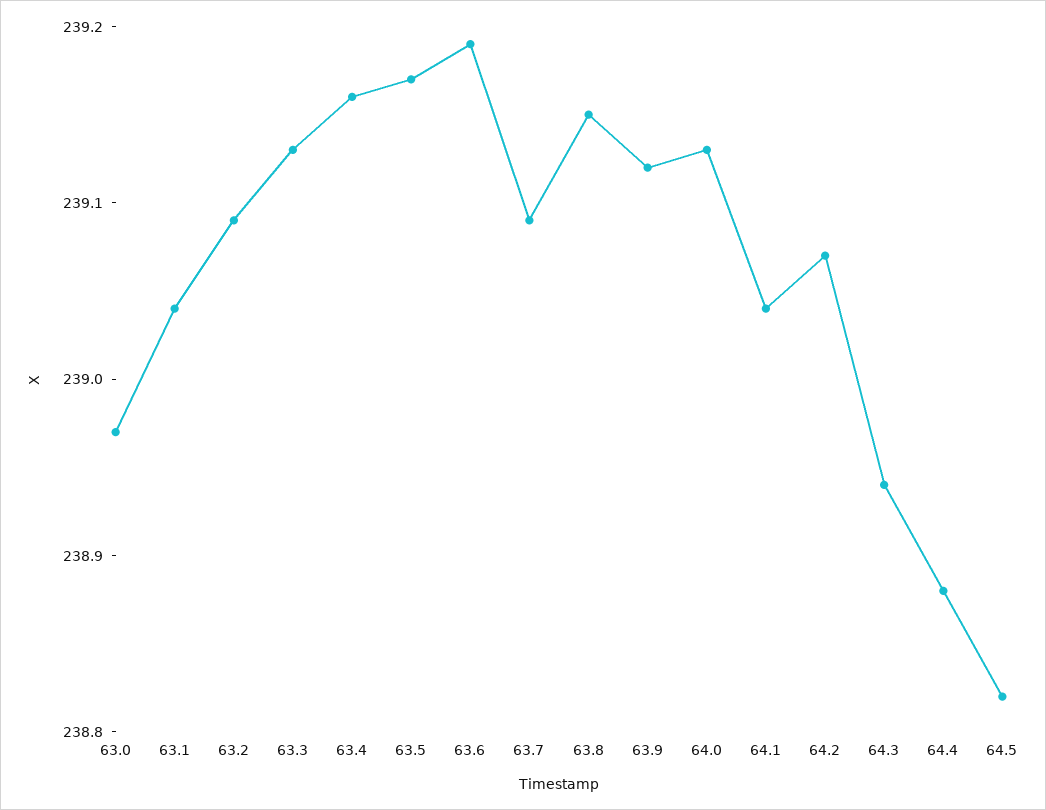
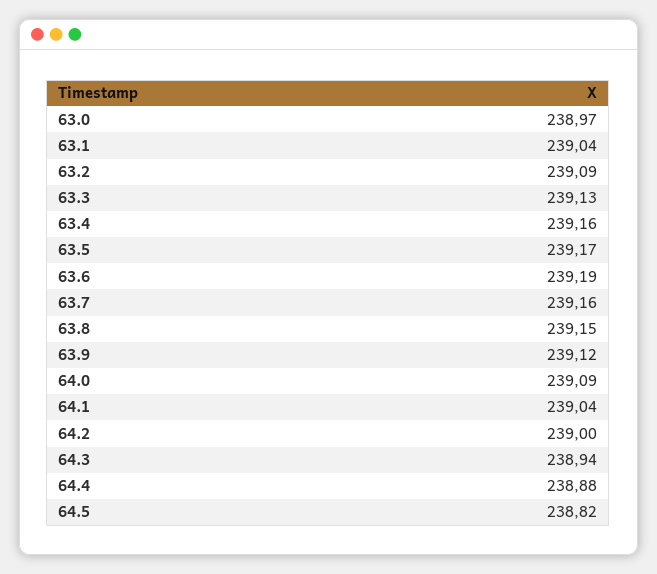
  {
    "63.0": 238.97,
    "63.1": 239.04,
    "63.2": 239.09,
    "63.3": 239.13,
    "63.4": 239.16,
    "63.5": 239.17,
    "63.6": 239.19,
-   "63.7": 239.09,
+   "63.7": 239.16,
    "63.8": 239.15,
    "63.9": 239.12,
-   "64.0": 239.13,
+   "64.0": 239.09,
    "64.1": 239.04,
-   "64.2": 239.07,
+   "64.2": 239,
    "64.3": 238.94,
    "64.4": 238.88,
    "64.5": 238.82
  }

